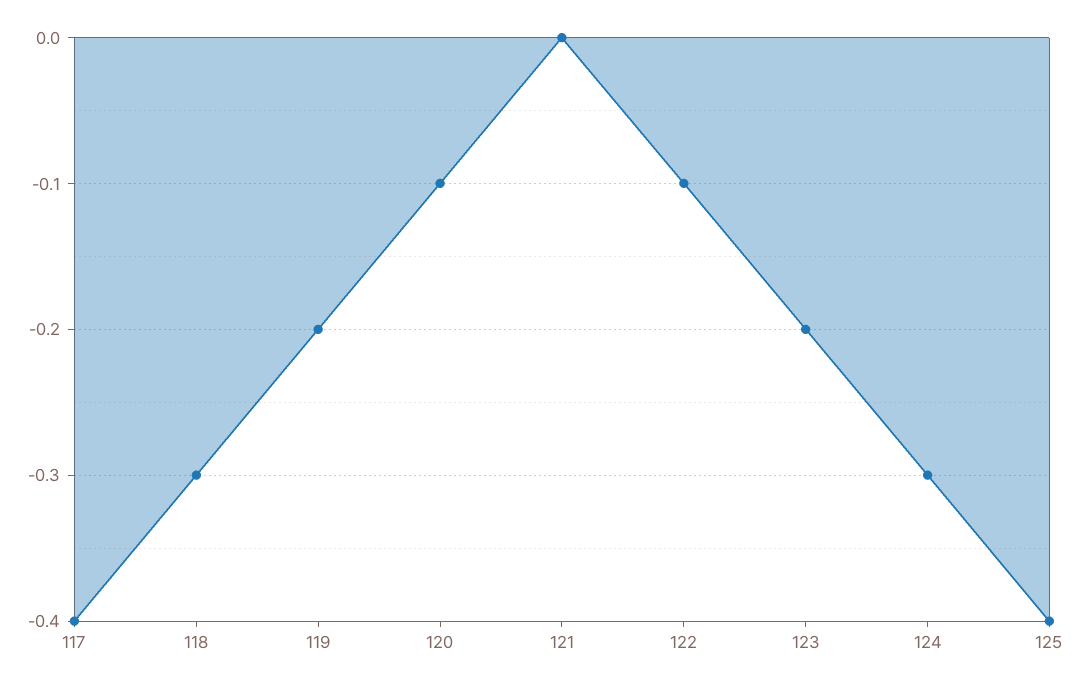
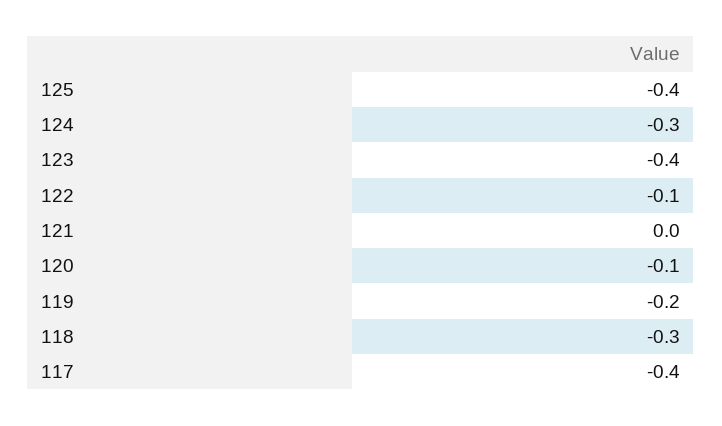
  {
    "117": -0.4,
    "118": -0.3,
    "119": -0.2,
    "120": -0.1,
    "121": 0,
    "122": -0.1,
-   "123": -0.2,
+   "123": -0.4,
    "124": -0.3,
    "125": -0.4
  }

